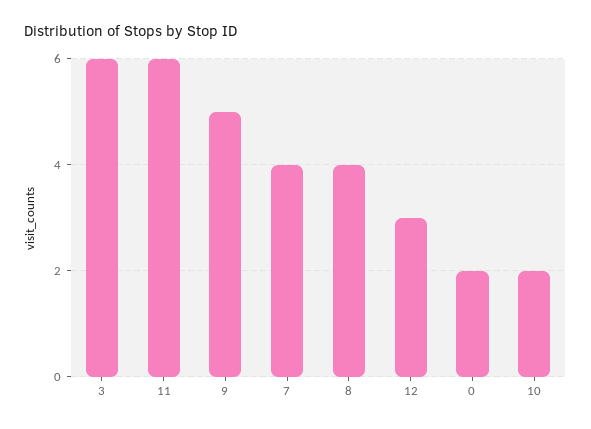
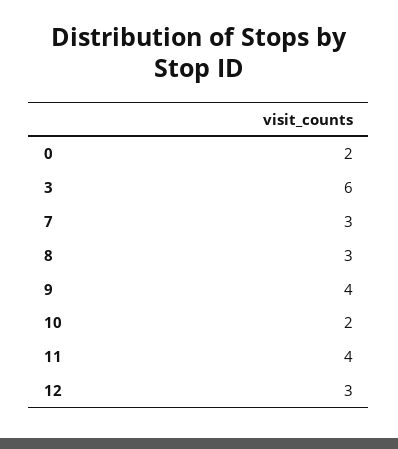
  {
    "3": 6,
-   "11": 6,
+   "11": 4,
-   "9": 5,
+   "9": 4,
-   "7": 4,
+   "7": 3,
-   "8": 4,
+   "8": 3,
    "12": 3,
    "0": 2,
    "10": 2
  }

